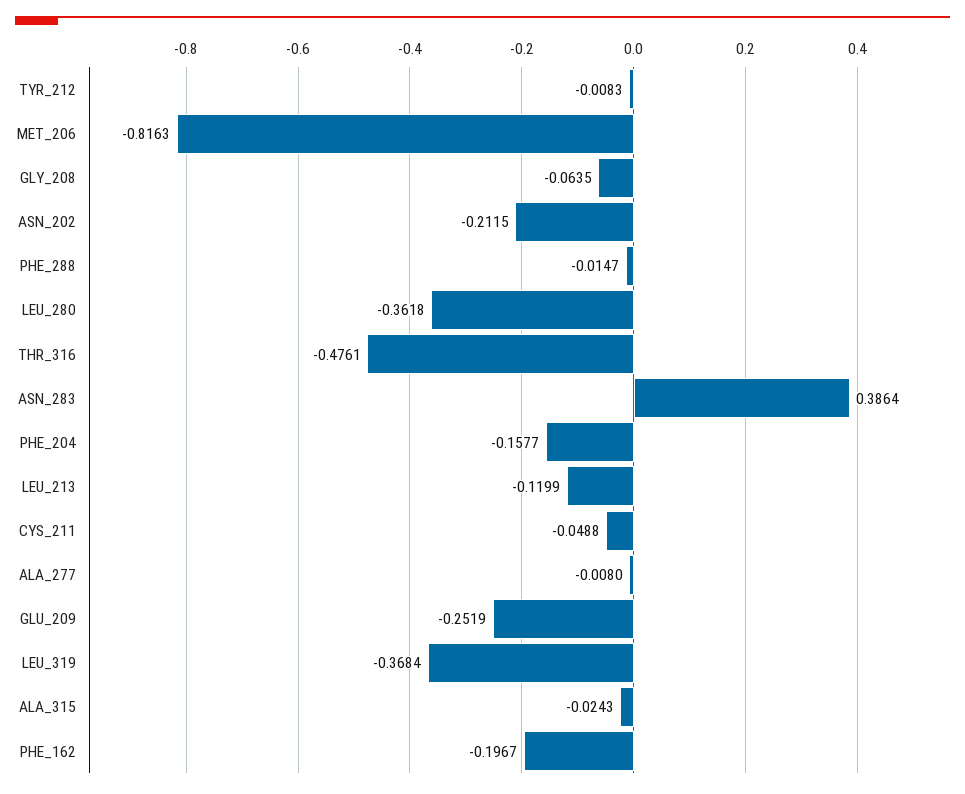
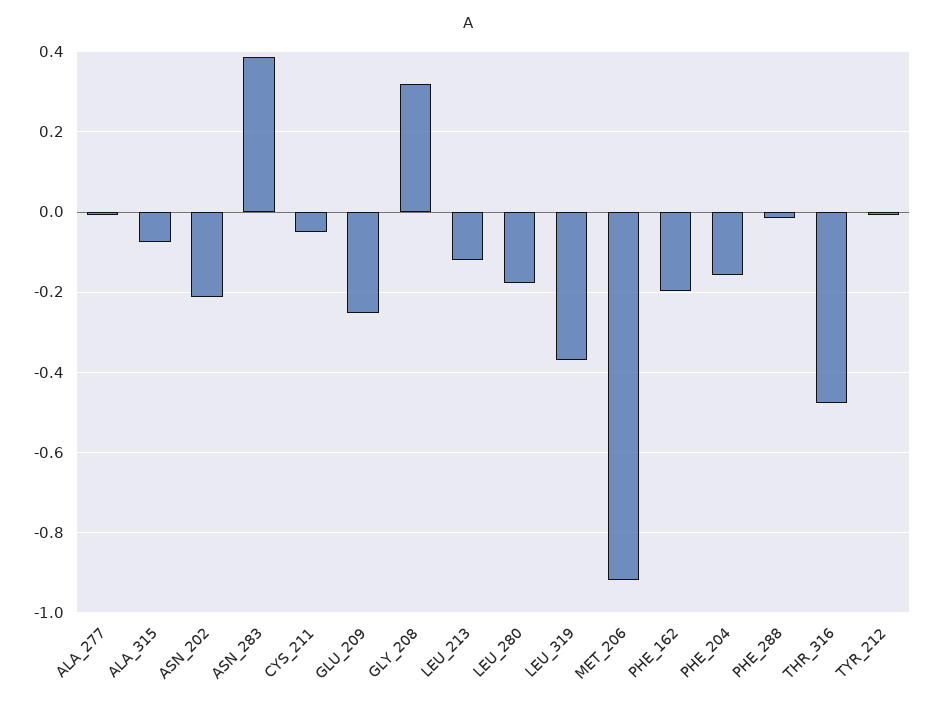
  {
    "TYR_212": -0.0083,
-   "MET_206": -0.8163,
+   "MET_206": -0.92,
-   "GLY_208": -0.0635,
+   "GLY_208": 0.32,
    "ASN_202": -0.2115,
    "PHE_288": -0.0147,
-   "LEU_280": -0.3618,
+   "LEU_280": -0.18,
    "THR_316": -0.4761,
    "ASN_283": 0.3864,
    "PHE_204": -0.1577,
    "LEU_213": -0.1199,
    "CYS_211": -0.0488,
    "ALA_277": -0.008,
    "GLU_209": -0.2519,
    "LEU_319": -0.3684,
-   "ALA_315": -0.0243,
+   "ALA_315": -0.08,
    "PHE_162": -0.1967
  }

